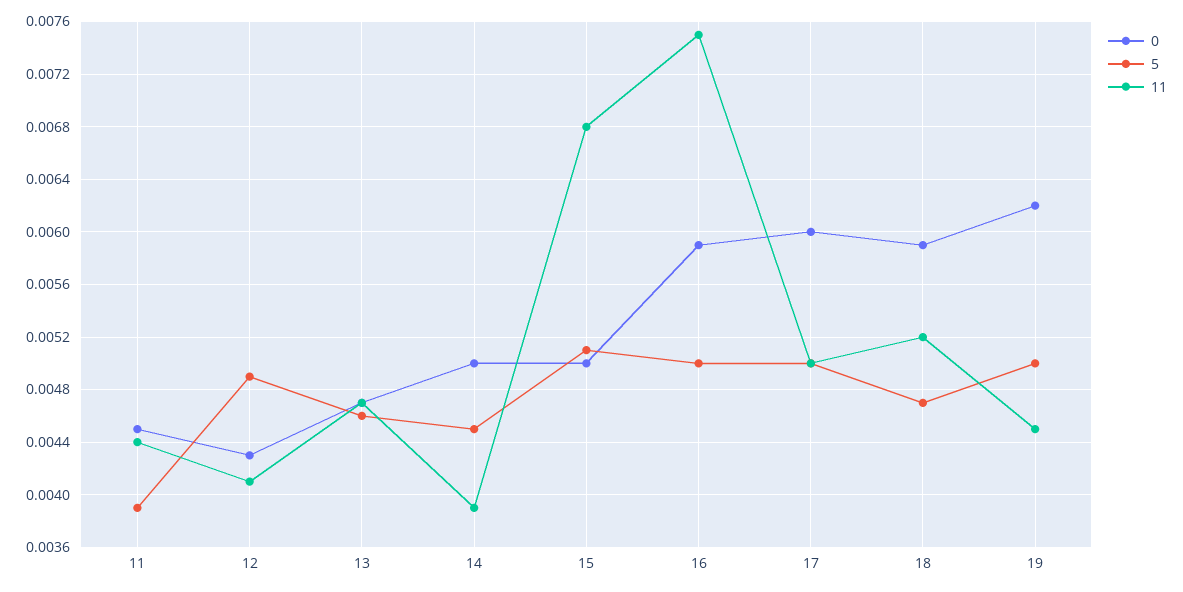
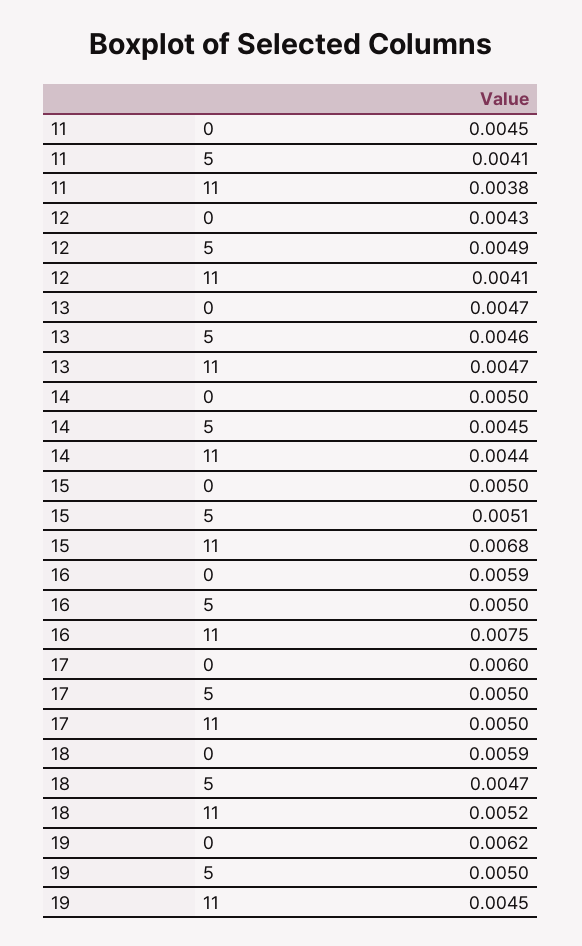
  {
    "0": {
      "11": 0.0045,
      "12": 0.0043,
      "13": 0.0047,
      "14": 0.005,
      "15": 0.005,
      "16": 0.0059,
      "17": 0.006,
      "18": 0.0059,
      "19": 0.0062
    },
    "5": {
-     "11": 0.0039,
+     "11": 0.0041,
      "12": 0.0049,
      "13": 0.0046,
      "14": 0.0045,
      "15": 0.0051,
      "16": 0.005,
      "17": 0.005,
      "18": 0.0047,
      "19": 0.005
    },
    "11": {
-     "11": 0.0044,
+     "11": 0.0038,
      "12": 0.0041,
      "13": 0.0047,
-     "14": 0.0039,
+     "14": 0.0044,
      "15": 0.0068,
      "16": 0.0075,
      "17": 0.005,
      "18": 0.0052,
      "19": 0.0045
    }
  }

